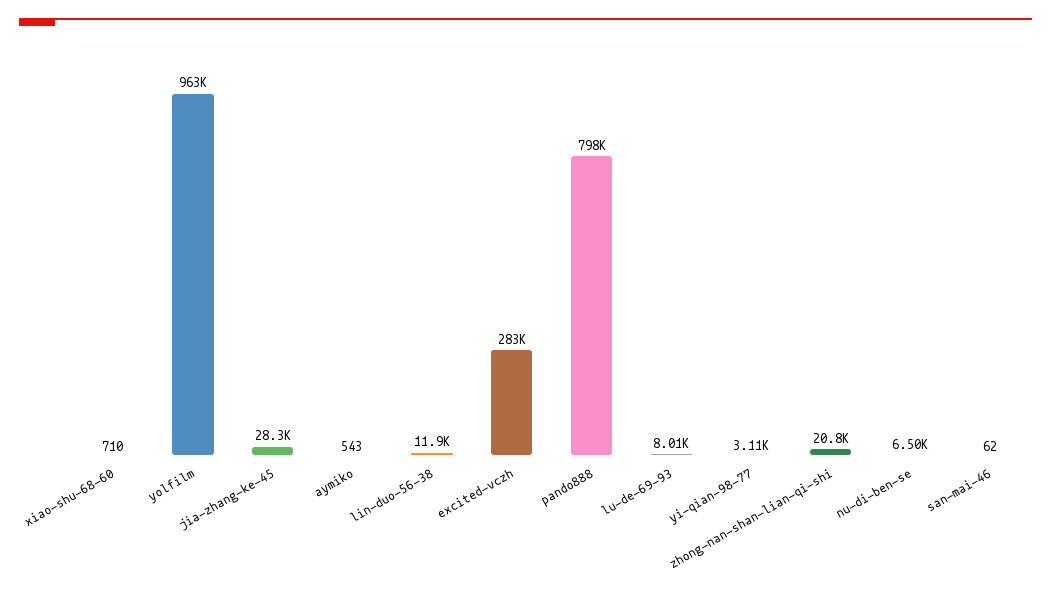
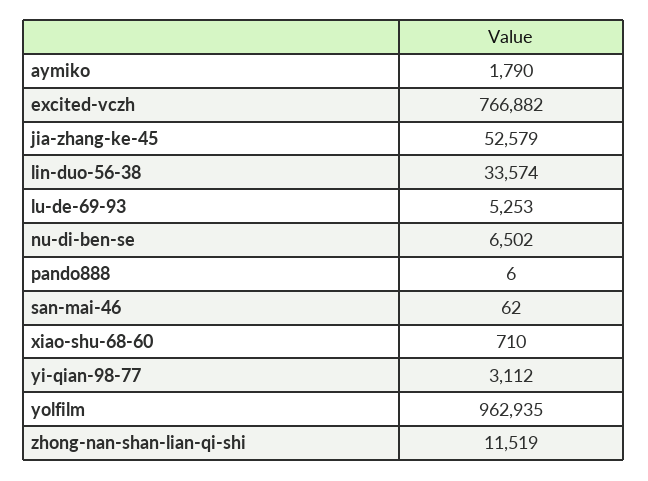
  {
    "xiao-shu-68-60": 710,
    "yolfilm": 962935,
-   "jia-zhang-ke-45": 28300,
+   "jia-zhang-ke-45": 52579,
-   "aymiko": 543,
+   "aymiko": 1790,
-   "lin-duo-56-38": 11900,
+   "lin-duo-56-38": 33574,
-   "excited-vczh": 283000,
+   "excited-vczh": 766882,
-   "pando888": 798000,
+   "pando888": 6,
-   "lu-de-69-93": 8010,
+   "lu-de-69-93": 5253,
    "yi-qian-98-77": 3112,
-   "zhong-nan-shan-lian-qi-shi": 20800,
+   "zhong-nan-shan-lian-qi-shi": 11519,
    "nu-di-ben-se": 6502,
    "san-mai-46": 62
  }

